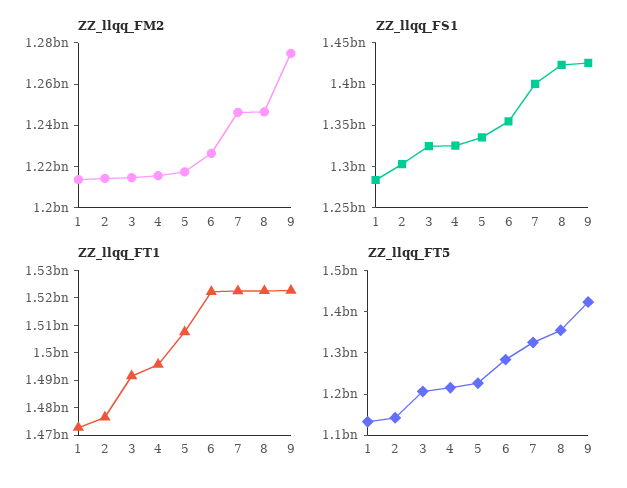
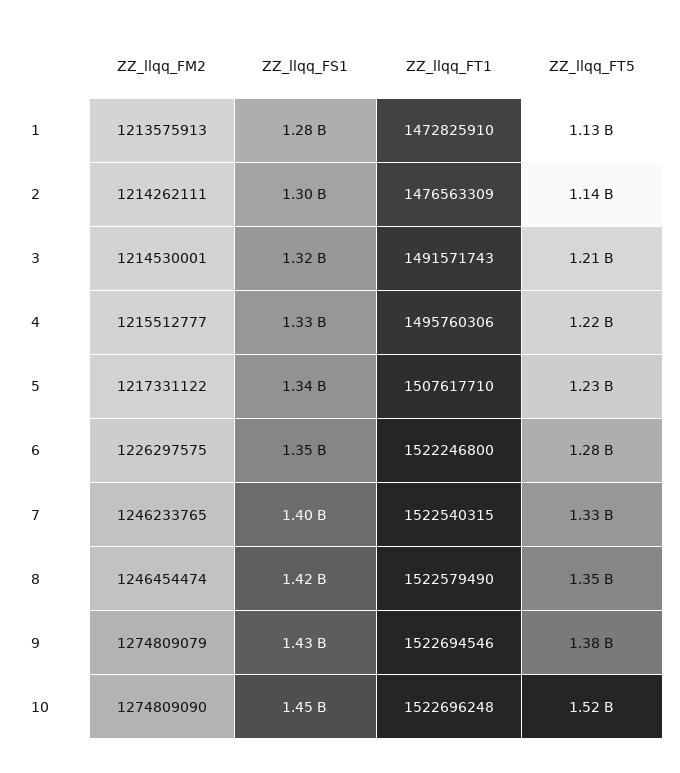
  {
    "ZZ_llqq_FM2": {
      "1": 1213575913,
      "2": 1214262111,
      "3": 1214530001,
      "4": 1215512777,
      "5": 1217331122,
      "6": 1226297575,
      "7": 1246233765,
      "8": 1246454474,
-     "9": 1274809079
+     "9": 1274809079,
+     "10": 1274809090
    },
    "ZZ_llqq_FS1": {
      "1": 1280000000,
      "2": 1300000000,
      "3": 1320000000,
      "4": 1330000000,
      "5": 1340000000,
      "6": 1350000000,
      "7": 1400000000,
      "8": 1420000000,
-     "9": 1430000000
+     "9": 1430000000,
+     "10": 1450000000
    },
    "ZZ_llqq_FT1": {
      "1": 1472825910,
      "2": 1476563309,
      "3": 1491571743,
      "4": 1495760306,
      "5": 1507617710,
      "6": 1522246800,
      "7": 1522540315,
      "8": 1522579490,
-     "9": 1522694546
+     "9": 1522694546,
+     "10": 1522696248
    },
    "ZZ_llqq_FT5": {
      "1": 1130000000,
      "2": 1140000000,
      "3": 1210000000,
      "4": 1220000000,
      "5": 1230000000,
      "6": 1280000000,
      "7": 1330000000,
      "8": 1350000000,
-     "9": 1420000000
+     "9": 1380000000,
+     "10": 1520000000
    }
  }

